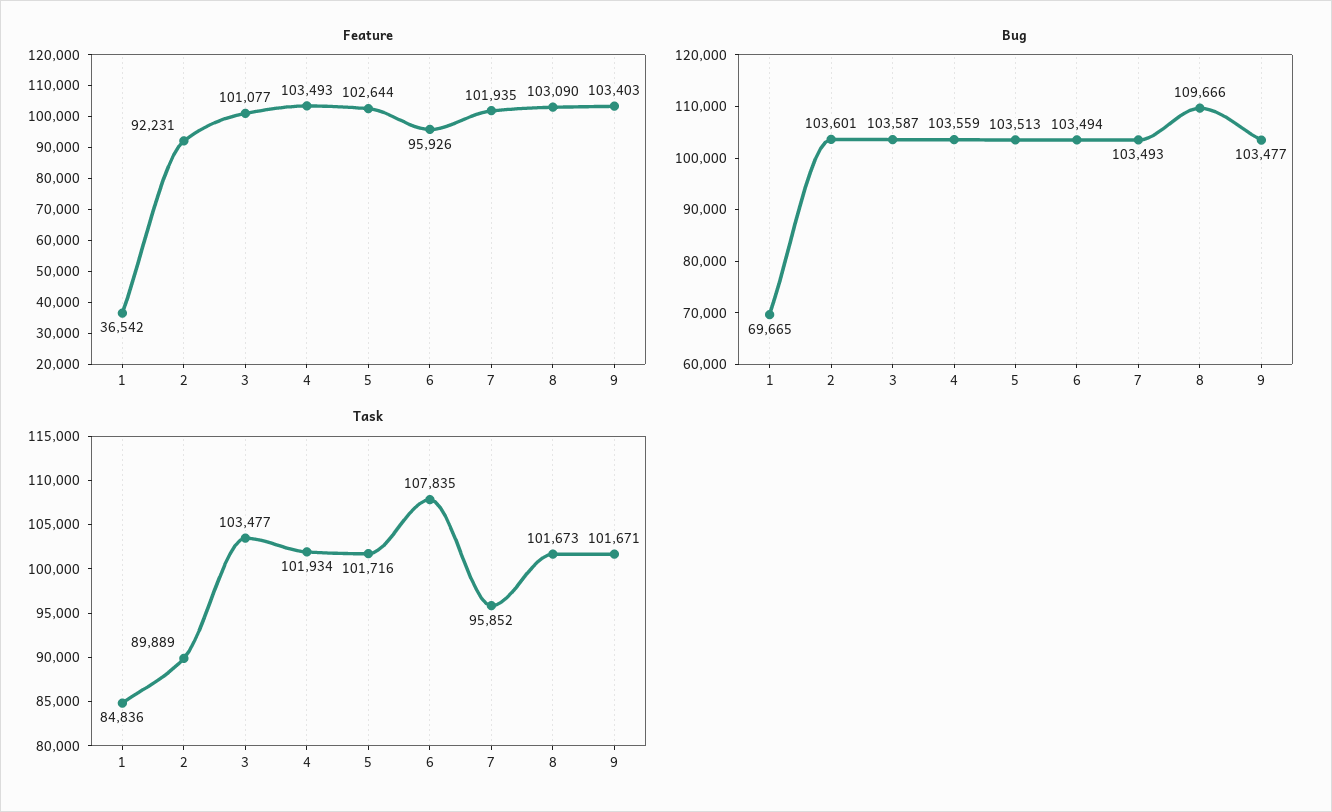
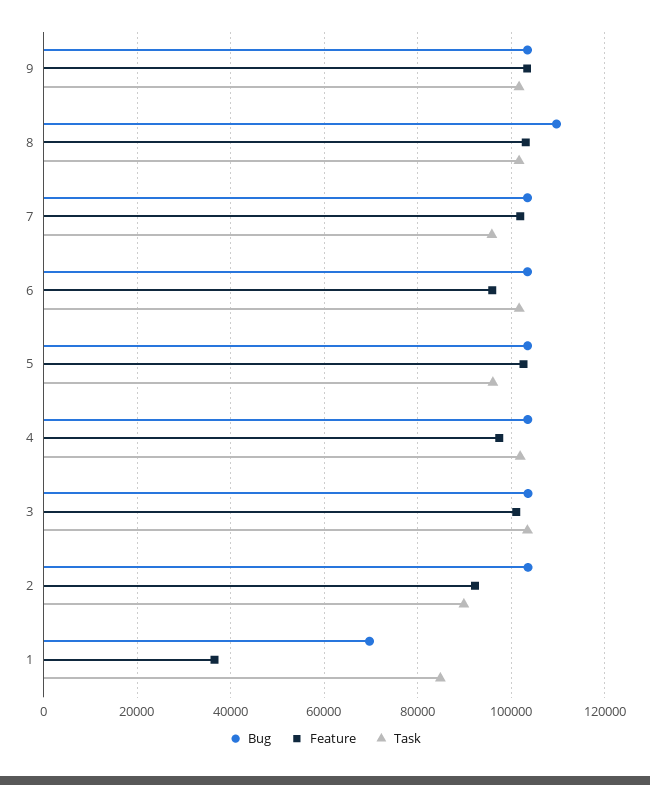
  {
    "Feature": {
      "1": 36542,
      "2": 92231,
      "3": 101077,
-     "4": 103493,
+     "4": 98000,
      "5": 102644,
      "6": 95926,
      "7": 101935,
      "8": 103090,
      "9": 103403
    },
    "Bug": {
      "1": 69665,
      "2": 103601,
      "3": 103587,
      "4": 103559,
      "5": 103513,
      "6": 103494,
      "7": 103493,
      "8": 109666,
      "9": 103477
    },
    "Task": {
      "1": 84836,
      "2": 89889,
      "3": 103477,
      "4": 101934,
-     "5": 101716,
+     "5": 96000,
-     "6": 107835,
+     "6": 102000,
      "7": 95852,
      "8": 101673,
      "9": 101671
    }
  }

